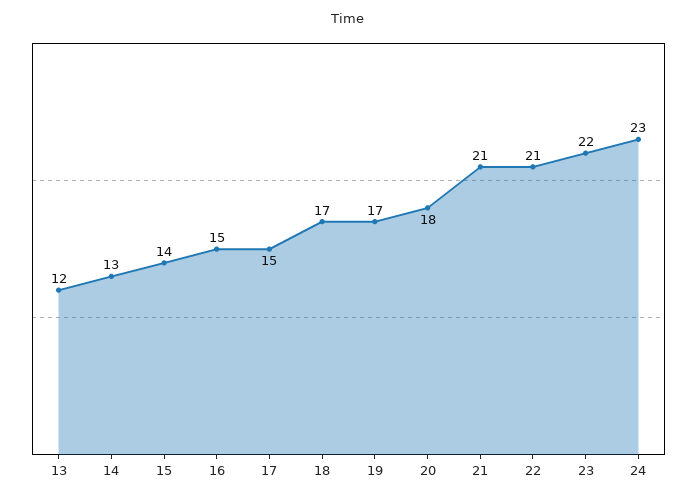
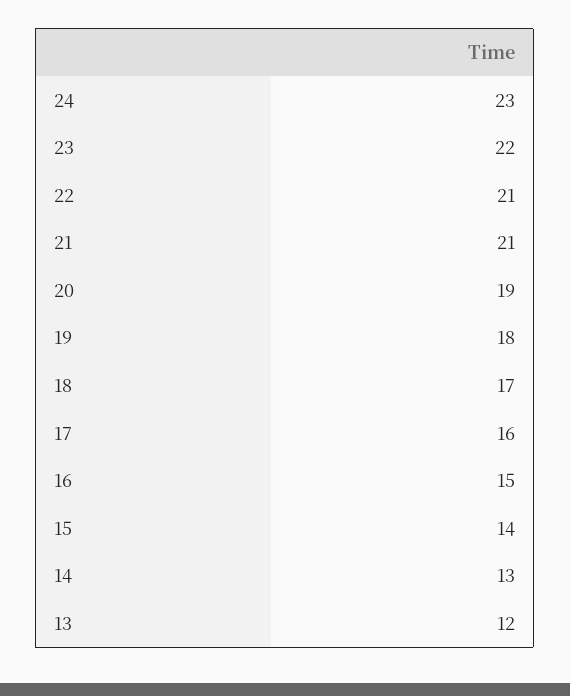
  {
    "13": 12,
    "14": 13,
    "15": 14,
    "16": 15,
-   "17": 15,
+   "17": 16,
    "18": 17,
-   "19": 17,
+   "19": 18,
-   "20": 18,
+   "20": 19,
    "21": 21,
    "22": 21,
    "23": 22,
    "24": 23
  }

